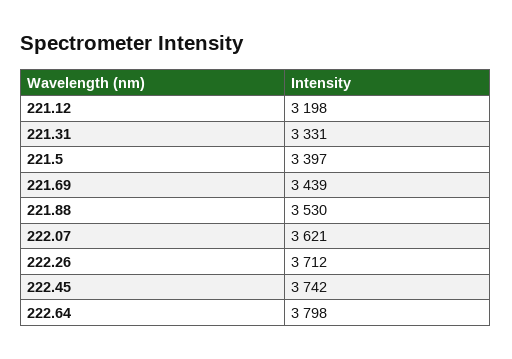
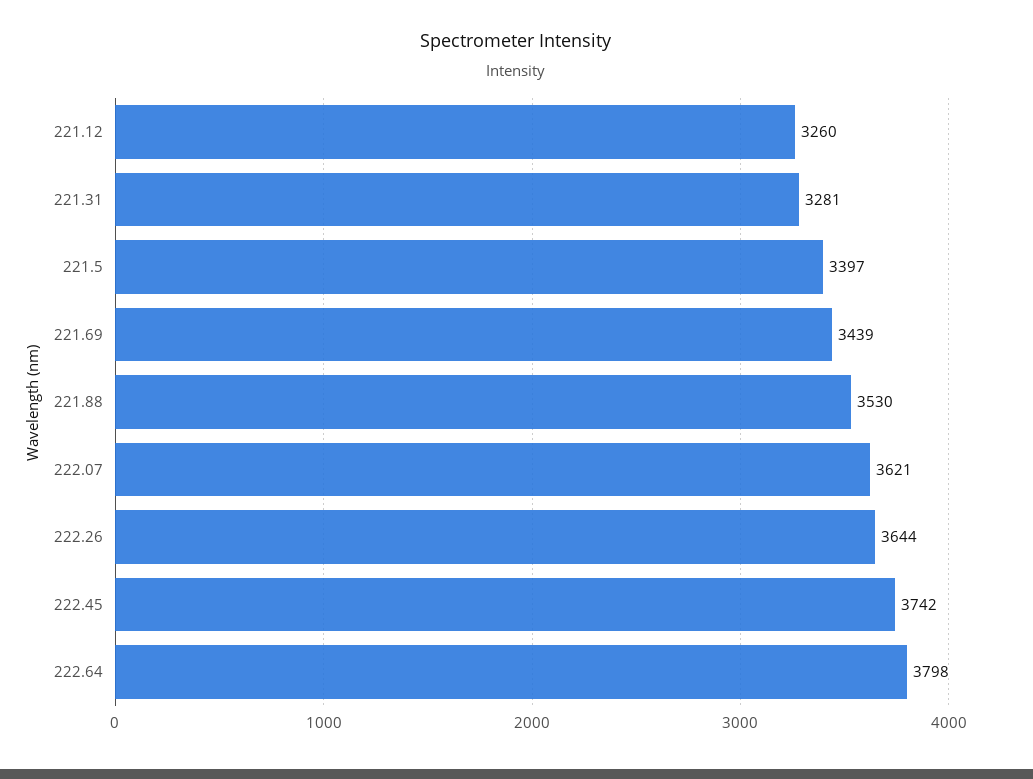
  {
-   "221.12": 3198,
+   "221.12": 3260,
-   "221.31": 3331,
+   "221.31": 3281,
    "221.5": 3397,
    "221.69": 3439,
    "221.88": 3530,
    "222.07": 3621,
-   "222.26": 3712,
+   "222.26": 3644,
    "222.45": 3742,
    "222.64": 3798
  }

